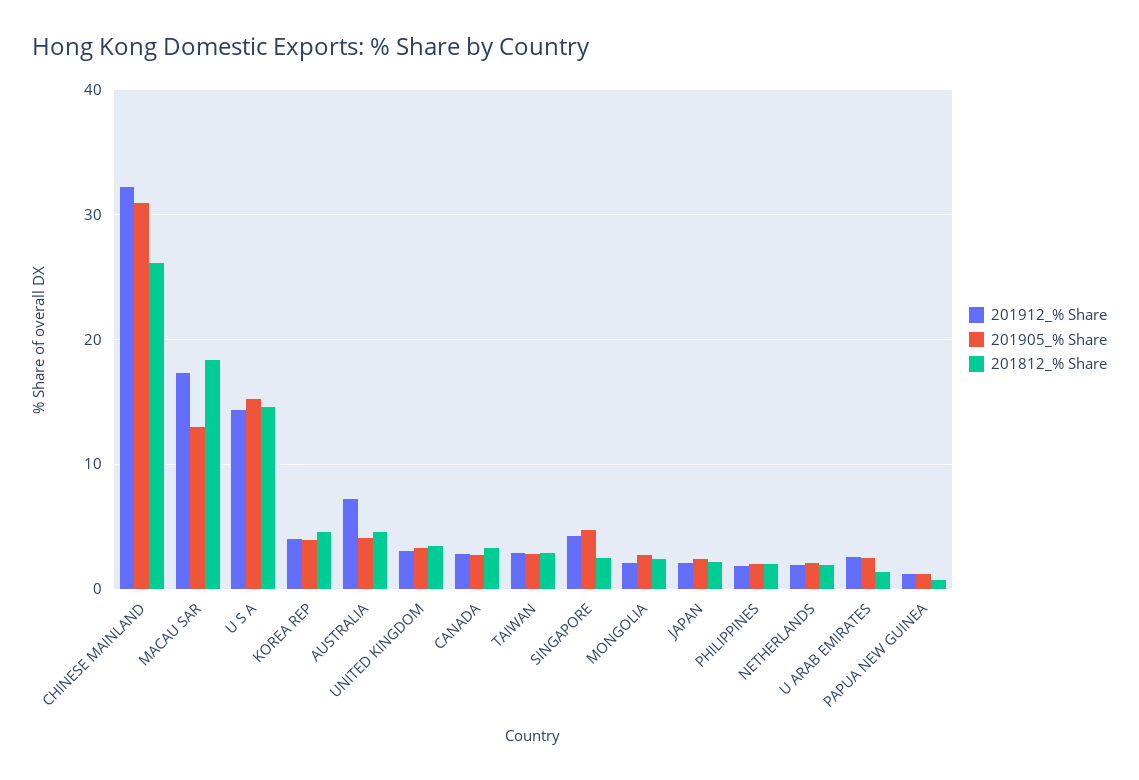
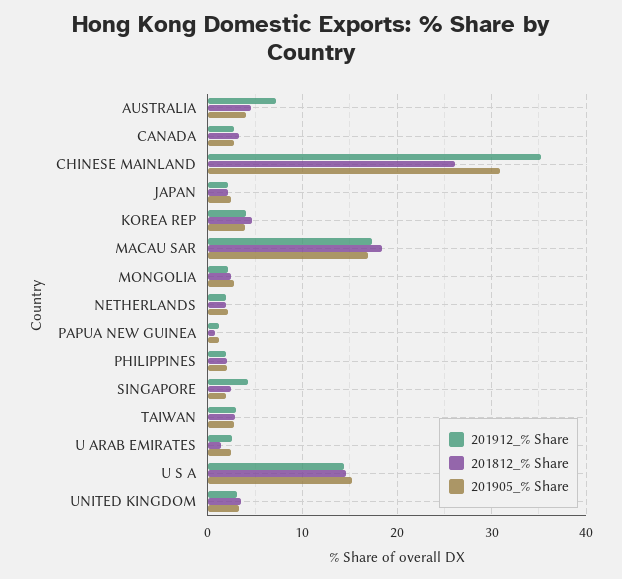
  {
    "201912_% Share": {
-     "CHINESE MAINLAND": 32,
+     "CHINESE MAINLAND": 35,
      "MACAU SAR": 17,
      "U S A": 14,
      "KOREA REP": 4,
      "AUSTRALIA": 7,
      "UNITED KINGDOM": 3,
      "CANADA": 3,
      "TAIWAN": 3,
      "SINGAPORE": 4,
      "MONGOLIA": 2,
      "JAPAN": 2,
      "PHILIPPINES": 2,
      "NETHERLANDS": 2,
      "U ARAB EMIRATES": 3,
      "PAPUA NEW GUINEA": 1
    },
    "201905_% Share": {
      "CHINESE MAINLAND": 31,
-     "MACAU SAR": 13,
+     "MACAU SAR": 17,
      "U S A": 15,
      "KOREA REP": 4,
      "AUSTRALIA": 4,
      "UNITED KINGDOM": 3,
      "CANADA": 3,
      "TAIWAN": 3,
-     "SINGAPORE": 5,
+     "SINGAPORE": 2,
      "MONGOLIA": 3,
      "JAPAN": 2,
      "PHILIPPINES": 2,
      "NETHERLANDS": 2,
      "U ARAB EMIRATES": 2,
      "PAPUA NEW GUINEA": 1
    },
    "201812_% Share": {
      "CHINESE MAINLAND": 26,
      "MACAU SAR": 18,
      "U S A": 15,
      "KOREA REP": 5,
      "AUSTRALIA": 5,
      "UNITED KINGDOM": 3,
      "CANADA": 3,
      "TAIWAN": 3,
      "SINGAPORE": 2,
      "MONGOLIA": 2,
      "JAPAN": 2,
      "PHILIPPINES": 2,
      "NETHERLANDS": 2,
      "U ARAB EMIRATES": 1,
      "PAPUA NEW GUINEA": 1
    }
  }

